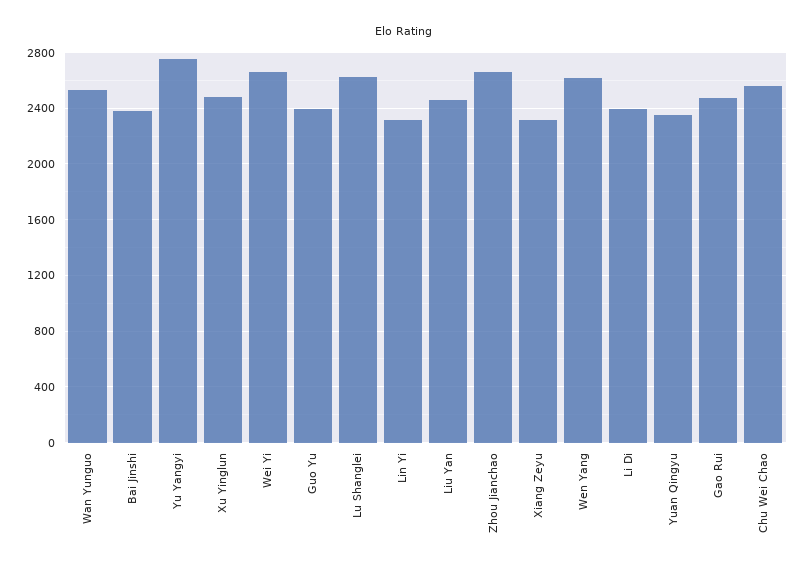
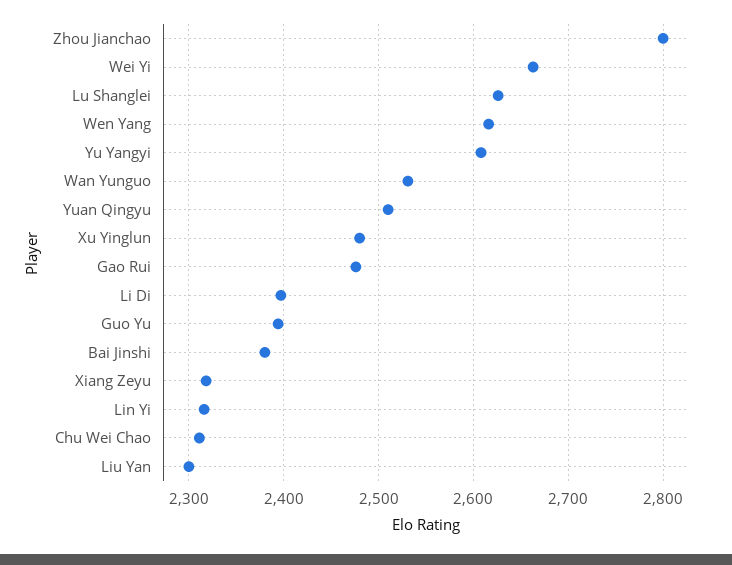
  {
    "Wan Yunguo": 2530,
    "Bai Jinshi": 2380,
-   "Yu Yangyi": 2750,
+   "Yu Yangyi": 2610,
    "Xu Yinglun": 2480,
    "Wei Yi": 2660,
    "Guo Yu": 2390,
    "Lu Shanglei": 2630,
    "Lin Yi": 2320,
-   "Liu Yan": 2450,
+   "Liu Yan": 2300,
-   "Zhou Jianchao": 2650,
+   "Zhou Jianchao": 2800,
    "Xiang Zeyu": 2320,
    "Wen Yang": 2620,
    "Li Di": 2400,
-   "Yuan Qingyu": 2350,
+   "Yuan Qingyu": 2510,
    "Gao Rui": 2480,
-   "Chu Wei Chao": 2550
+   "Chu Wei Chao": 2310
  }

